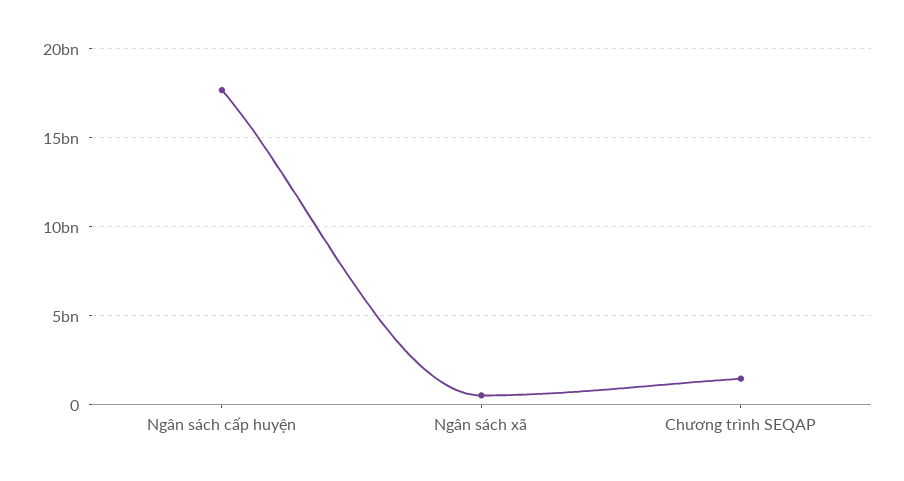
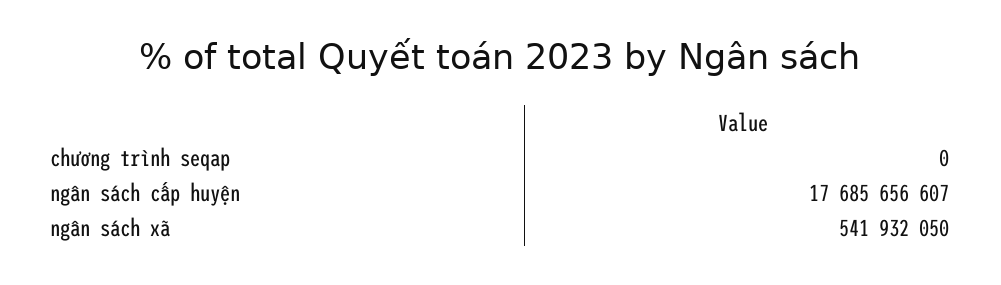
  {
    "Ngân sách cấp huyện": 17685656607,
    "Ngân sách xã": 541932050,
-   "Chương trình SEQAP": 1500000000
+   "Chương trình SEQAP": 0
  }

